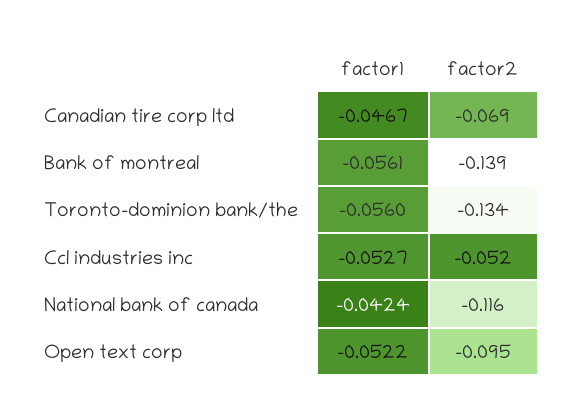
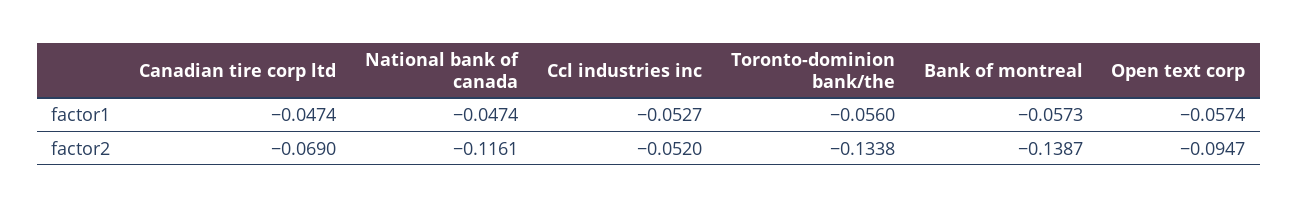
  {
    "factor1": {
-     "Canadian tire corp ltd": -0.0467,
+     "Canadian tire corp ltd": -0.0474,
-     "Bank of montreal": -0.0561,
+     "Bank of montreal": -0.0573,
      "Toronto-dominion bank/the": -0.056,
      "Ccl industries inc": -0.0527,
-     "National bank of canada": -0.0424,
+     "National bank of canada": -0.0474,
-     "Open text corp": -0.0522
+     "Open text corp": -0.0574
    },
    "factor2": {
      "Canadian tire corp ltd": -0.069,
      "Bank of montreal": -0.1387,
      "Toronto-dominion bank/the": -0.1338,
      "Ccl industries inc": -0.052,
      "National bank of canada": -0.1161,
      "Open text corp": -0.0947
    }
  }

